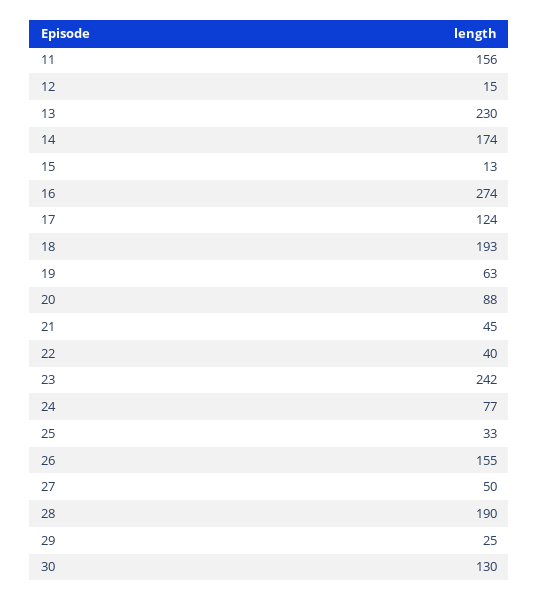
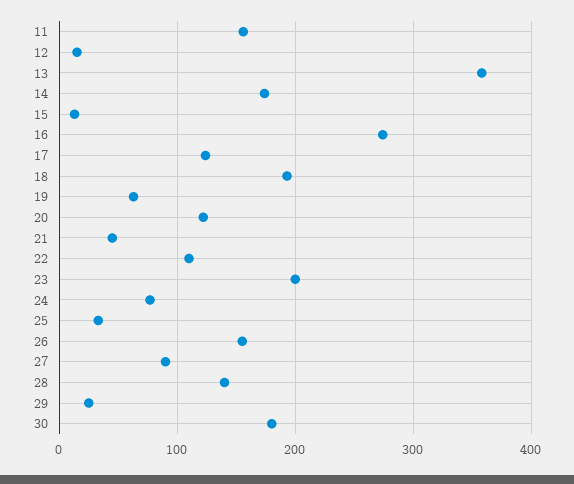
  {
    "11": 156,
    "12": 15,
-   "13": 230,
+   "13": 360,
    "14": 174,
    "15": 13,
    "16": 274,
    "17": 124,
    "18": 193,
    "19": 63,
-   "20": 88,
+   "20": 120,
    "21": 45,
-   "22": 40,
+   "22": 110,
-   "23": 242,
+   "23": 200,
    "24": 77,
    "25": 33,
    "26": 155,
-   "27": 50,
+   "27": 90,
-   "28": 190,
+   "28": 140,
    "29": 25,
-   "30": 130
+   "30": 180
  }

